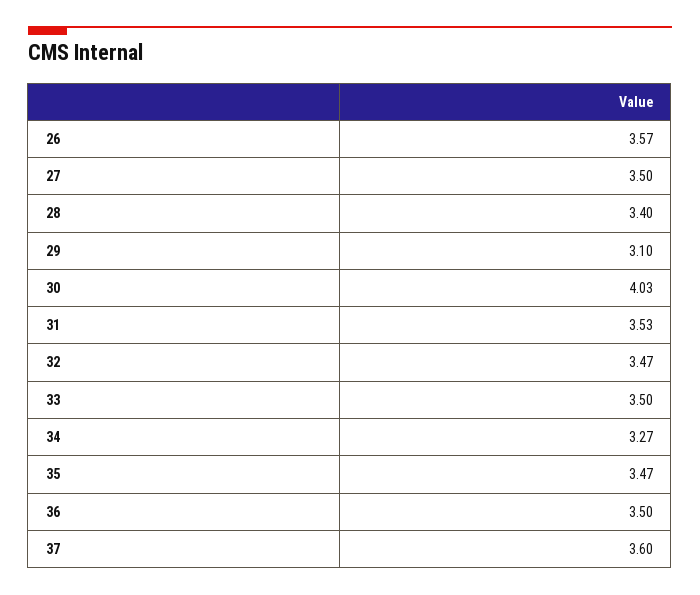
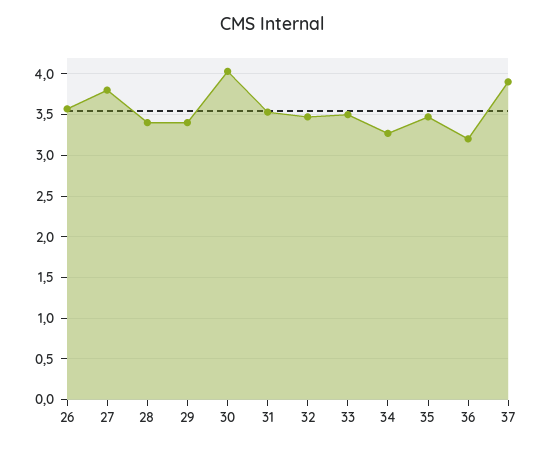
  {
    "26": 3.57,
-   "27": 3.5,
+   "27": 3.8,
    "28": 3.4,
-   "29": 3.1,
+   "29": 3.4,
    "30": 4.03,
    "31": 3.53,
    "32": 3.47,
    "33": 3.5,
    "34": 3.27,
    "35": 3.47,
-   "36": 3.5,
+   "36": 3.2,
-   "37": 3.6
+   "37": 3.9
  }

